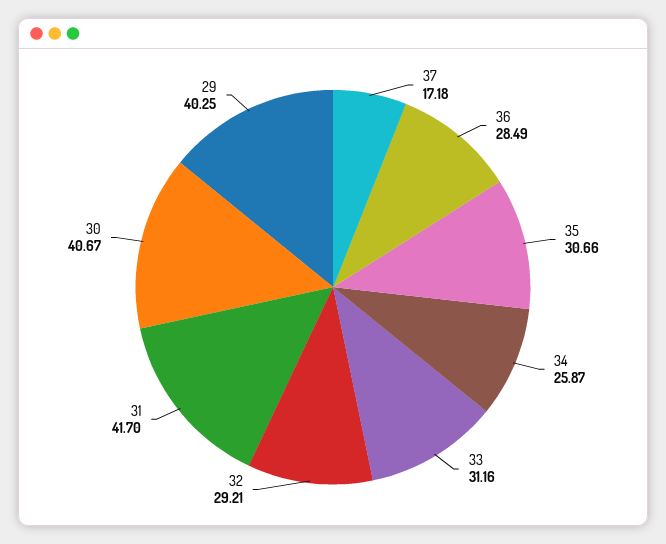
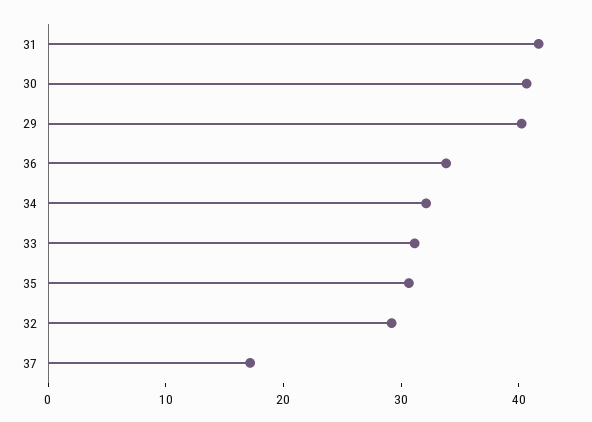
  {
    "37": 17.18,
-   "36": 28.49,
+   "36": 34,
    "35": 30.66,
-   "34": 25.87,
+   "34": 32,
    "33": 31.16,
    "32": 29.21,
    "31": 41.7,
    "30": 40.67,
    "29": 40.25
  }

